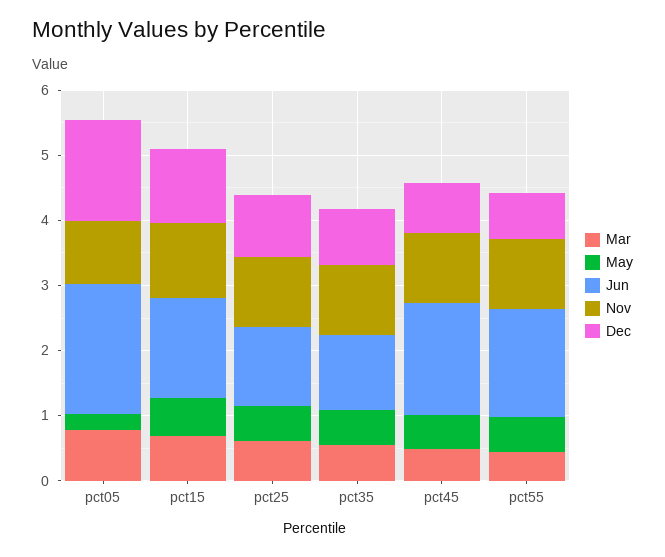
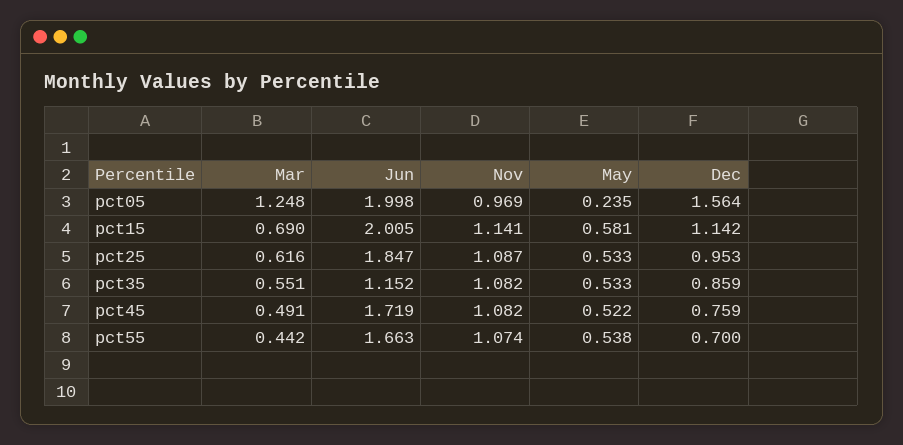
  {
    "Mar": {
-     "pct05": 0.8,
+     "pct05": 1.248,
      "pct15": 0.69,
      "pct25": 0.616,
      "pct35": 0.551,
      "pct45": 0.491,
      "pct55": 0.442
    },
    "May": {
      "pct05": 0.235,
      "pct15": 0.581,
      "pct25": 0.533,
      "pct35": 0.533,
      "pct45": 0.522,
      "pct55": 0.538
    },
    "Jun": {
      "pct05": 1.998,
-     "pct15": 1.6,
+     "pct15": 2.005,
-     "pct25": 1.2,
+     "pct25": 1.847,
      "pct35": 1.152,
      "pct45": 1.719,
      "pct55": 1.663
    },
    "Nov": {
      "pct05": 0.969,
      "pct15": 1.141,
      "pct25": 1.087,
      "pct35": 1.082,
      "pct45": 1.082,
      "pct55": 1.074
    },
    "Dec": {
      "pct05": 1.564,
      "pct15": 1.142,
      "pct25": 0.953,
      "pct35": 0.859,
      "pct45": 0.759,
      "pct55": 0.7
    }
  }

